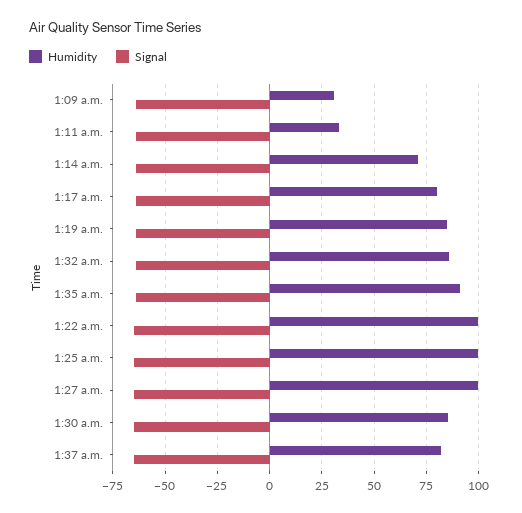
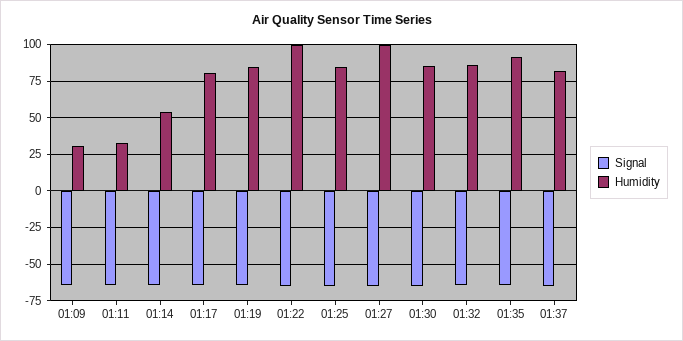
  {
    "Humidity": {
      "1:09 a.m.": 30,
      "1:11 a.m.": 35,
-     "1:14 a.m.": 70,
+     "1:14 a.m.": 55,
      "1:17 a.m.": 80,
      "1:19 a.m.": 85,
      "1:32 a.m.": 85,
      "1:35 a.m.": 90,
      "1:22 a.m.": 100,
-     "1:25 a.m.": 100,
+     "1:25 a.m.": 85,
      "1:27 a.m.": 100,
      "1:30 a.m.": 85,
      "1:37 a.m.": 80
    },
    "Signal": {
      "1:09 a.m.": -65,
      "1:11 a.m.": -65,
      "1:14 a.m.": -65,
      "1:17 a.m.": -65,
      "1:19 a.m.": -65,
      "1:32 a.m.": -65,
      "1:35 a.m.": -65,
      "1:22 a.m.": -65,
      "1:25 a.m.": -65,
      "1:27 a.m.": -65,
      "1:30 a.m.": -65,
      "1:37 a.m.": -65
    }
  }

